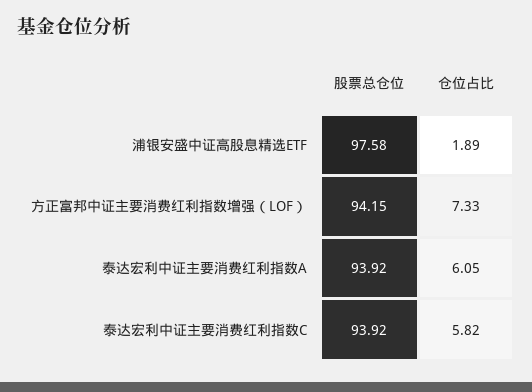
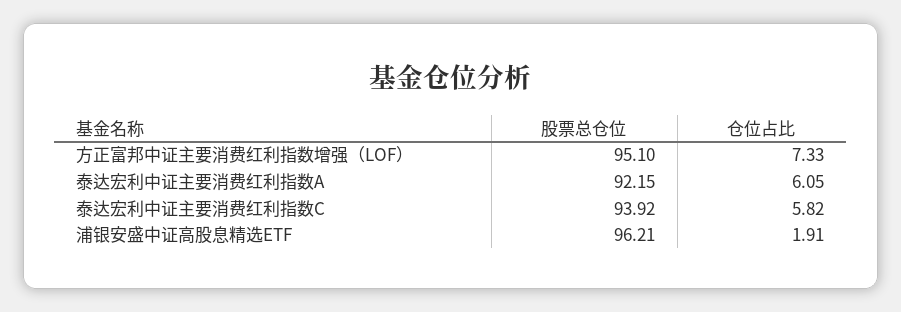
  {
    "股票总仓位": {
-     "浦银安盛中证高股息精选ETF": 97.58,
+     "浦银安盛中证高股息精选ETF": 96.21,
-     "方正富邦中证主要消费红利指数增强（LOF）": 94.15,
+     "方正富邦中证主要消费红利指数增强（LOF）": 95.1,
-     "泰达宏利中证主要消费红利指数A": 93.92,
+     "泰达宏利中证主要消费红利指数A": 92.15,
      "泰达宏利中证主要消费红利指数C": 93.92
    },
    "仓位占比": {
-     "浦银安盛中证高股息精选ETF": 1.89,
+     "浦银安盛中证高股息精选ETF": 1.91,
      "方正富邦中证主要消费红利指数增强（LOF）": 7.33,
      "泰达宏利中证主要消费红利指数A": 6.05,
      "泰达宏利中证主要消费红利指数C": 5.82
    }
  }

